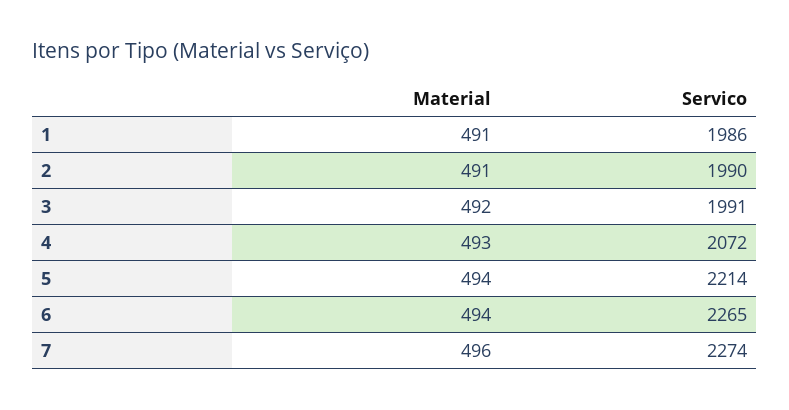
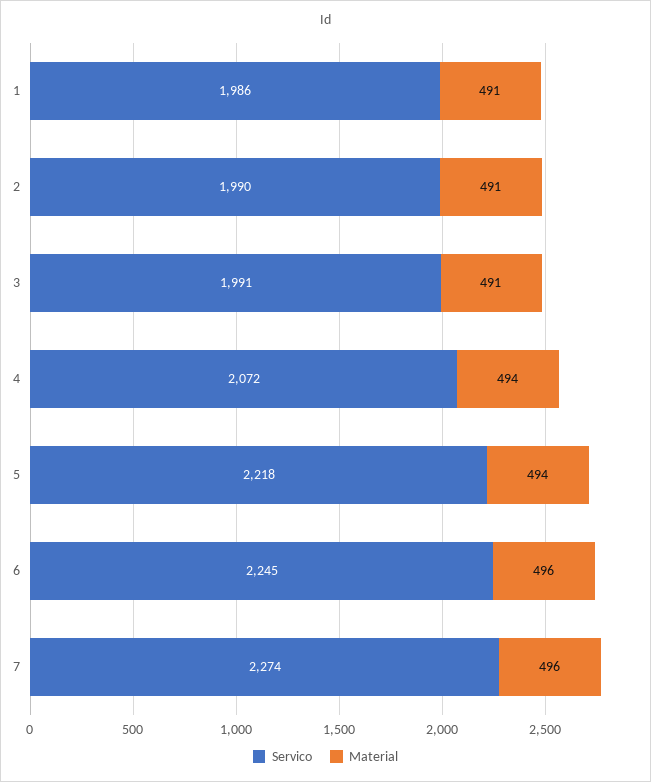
  {
    "Material": {
      "1": 491,
      "2": 491,
-     "3": 492,
+     "3": 491,
-     "4": 493,
+     "4": 494,
      "5": 494,
-     "6": 494,
+     "6": 496,
      "7": 496
    },
    "Servico": {
      "1": 1986,
      "2": 1990,
      "3": 1991,
      "4": 2072,
-     "5": 2214,
+     "5": 2218,
-     "6": 2265,
+     "6": 2245,
      "7": 2274
    }
  }

